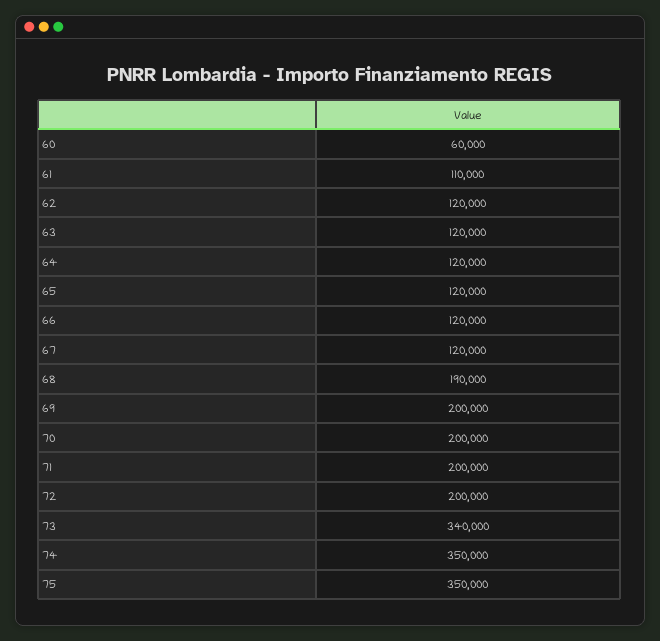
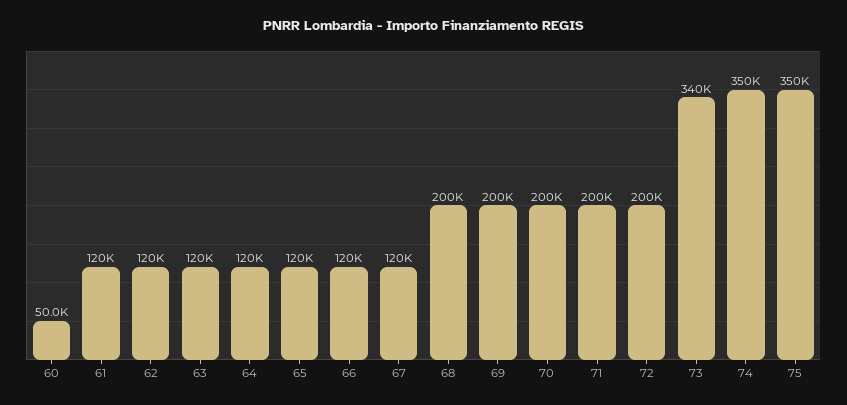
  {
-   "60": 60000,
+   "60": 50000,
-   "61": 110000,
+   "61": 120000,
    "62": 120000,
    "63": 120000,
    "64": 120000,
    "65": 120000,
    "66": 120000,
    "67": 120000,
-   "68": 190000,
+   "68": 200000,
    "69": 200000,
    "70": 200000,
    "71": 200000,
    "72": 200000,
    "73": 340000,
    "74": 350000,
    "75": 350000
  }

